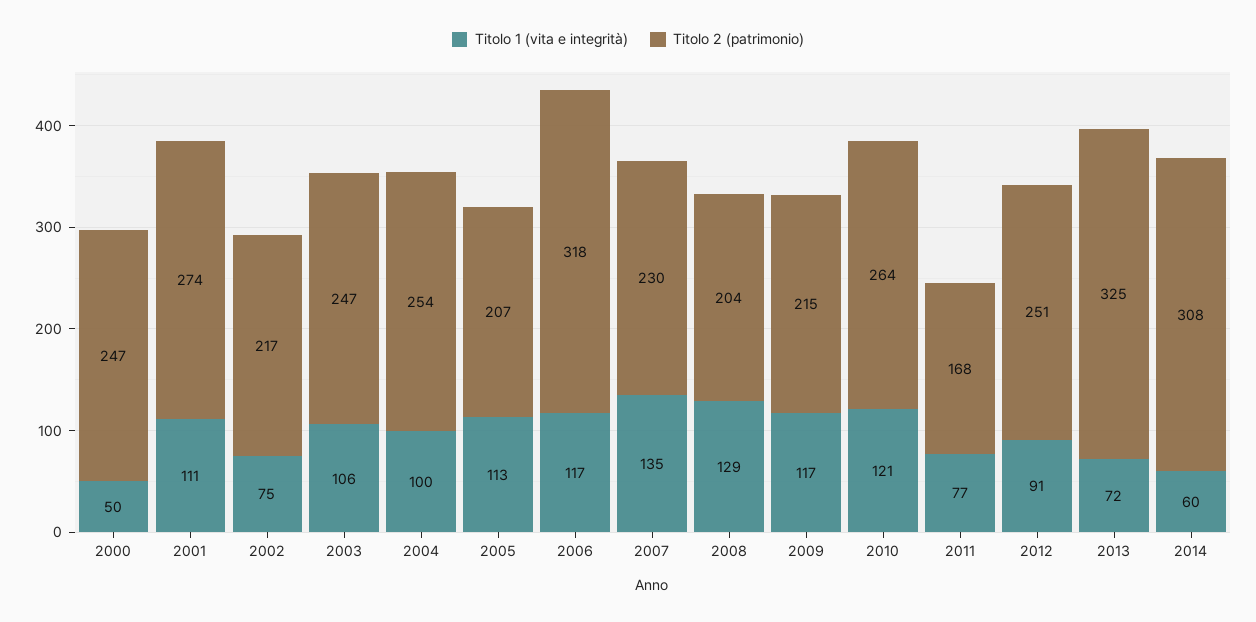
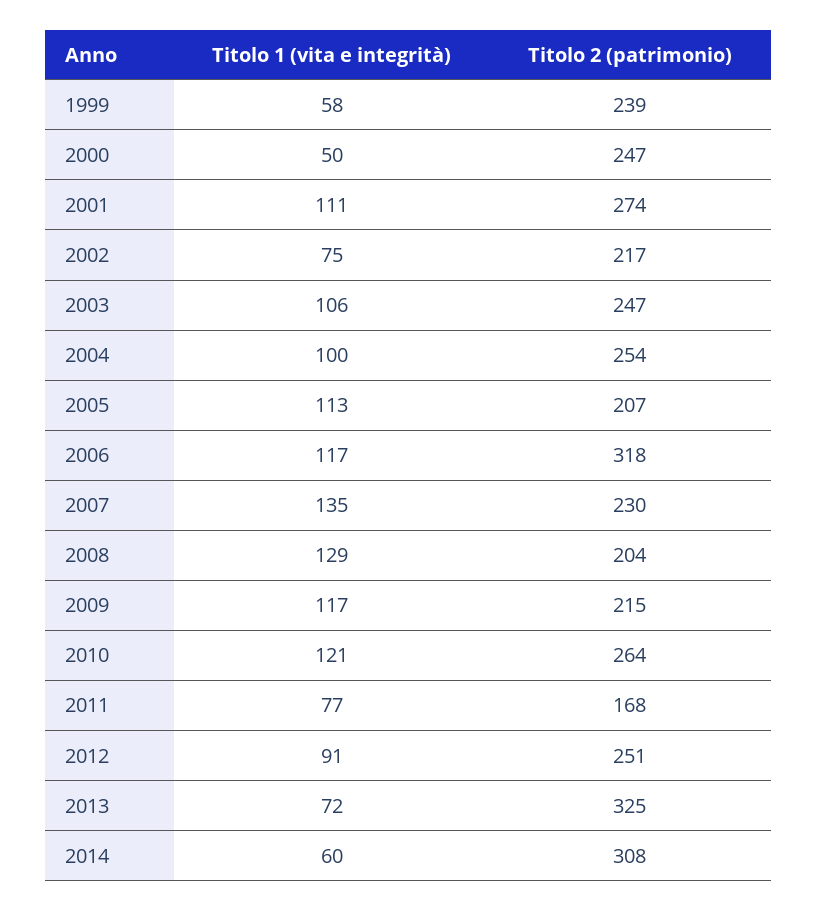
  {
    "Titolo 1 (vita e integrità)": {
      "2000": 50,
      "2001": 111,
      "2002": 75,
      "2003": 106,
      "2004": 100,
      "2005": 113,
      "2006": 117,
      "2007": 135,
      "2008": 129,
      "2009": 117,
      "2010": 121,
      "2011": 77,
      "2012": 91,
      "2013": 72,
-     "2014": 60
+     "2014": 60,
+     "1999": 58
    },
    "Titolo 2 (patrimonio)": {
      "2000": 247,
      "2001": 274,
      "2002": 217,
      "2003": 247,
      "2004": 254,
      "2005": 207,
      "2006": 318,
      "2007": 230,
      "2008": 204,
      "2009": 215,
      "2010": 264,
      "2011": 168,
      "2012": 251,
      "2013": 325,
-     "2014": 308
+     "2014": 308,
+     "1999": 239
    }
  }

